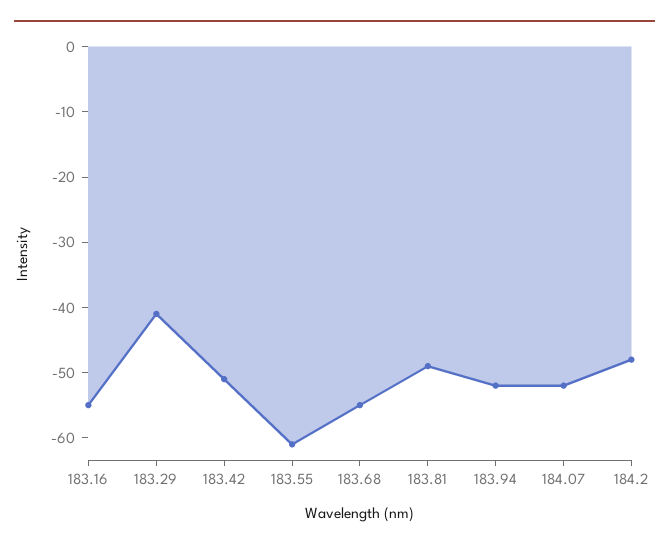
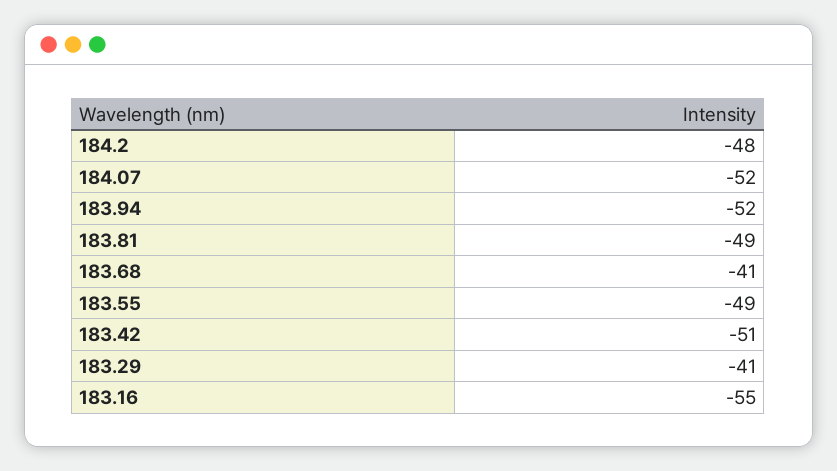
  {
    "183.16": -55,
    "183.29": -41,
    "183.42": -51,
-   "183.55": -60,
+   "183.55": -49,
-   "183.68": -55,
+   "183.68": -41,
    "183.81": -49,
    "183.94": -52,
    "184.07": -52,
    "184.2": -48
  }

